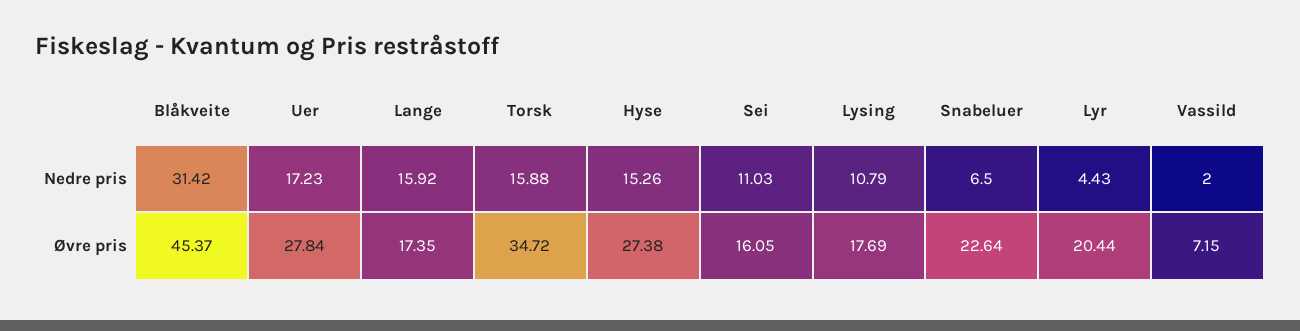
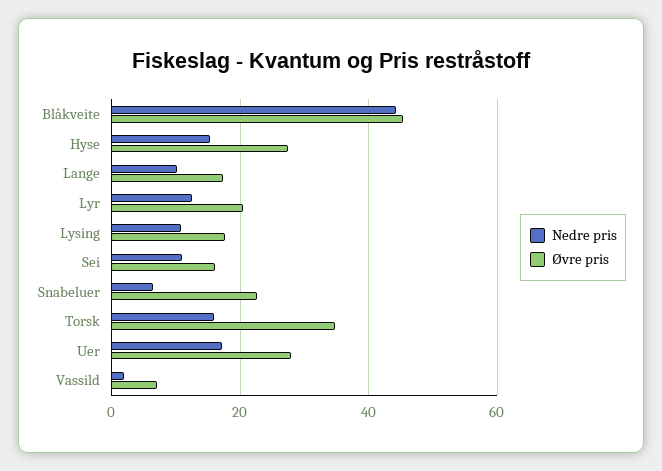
  {
    "Nedre pris": {
-     "Blåkveite": 31.42,
+     "Blåkveite": 44,
      "Uer": 17.23,
-     "Lange": 15.92,
+     "Lange": 10,
      "Torsk": 15.88,
      "Hyse": 15.26,
      "Sei": 11.03,
      "Lysing": 10.79,
      "Snabeluer": 6.5,
-     "Lyr": 4.43,
+     "Lyr": 12,
      "Vassild": 2
    },
    "Øvre pris": {
      "Blåkveite": 45.37,
      "Uer": 27.84,
      "Lange": 17.35,
      "Torsk": 34.72,
      "Hyse": 27.38,
      "Sei": 16.05,
      "Lysing": 17.69,
      "Snabeluer": 22.64,
      "Lyr": 20.44,
      "Vassild": 7.15
    }
  }

